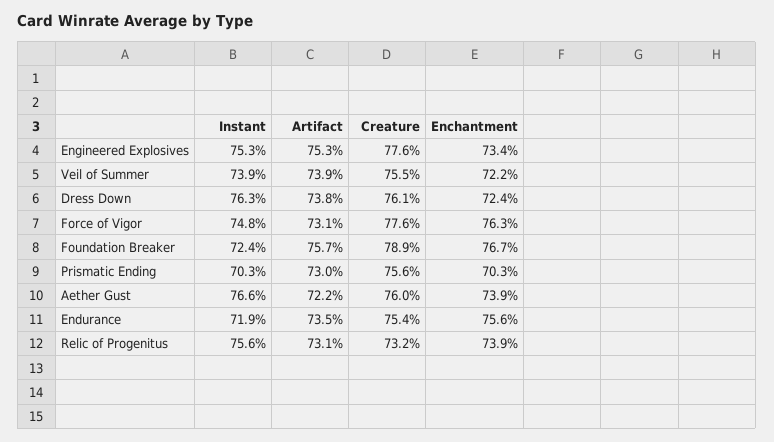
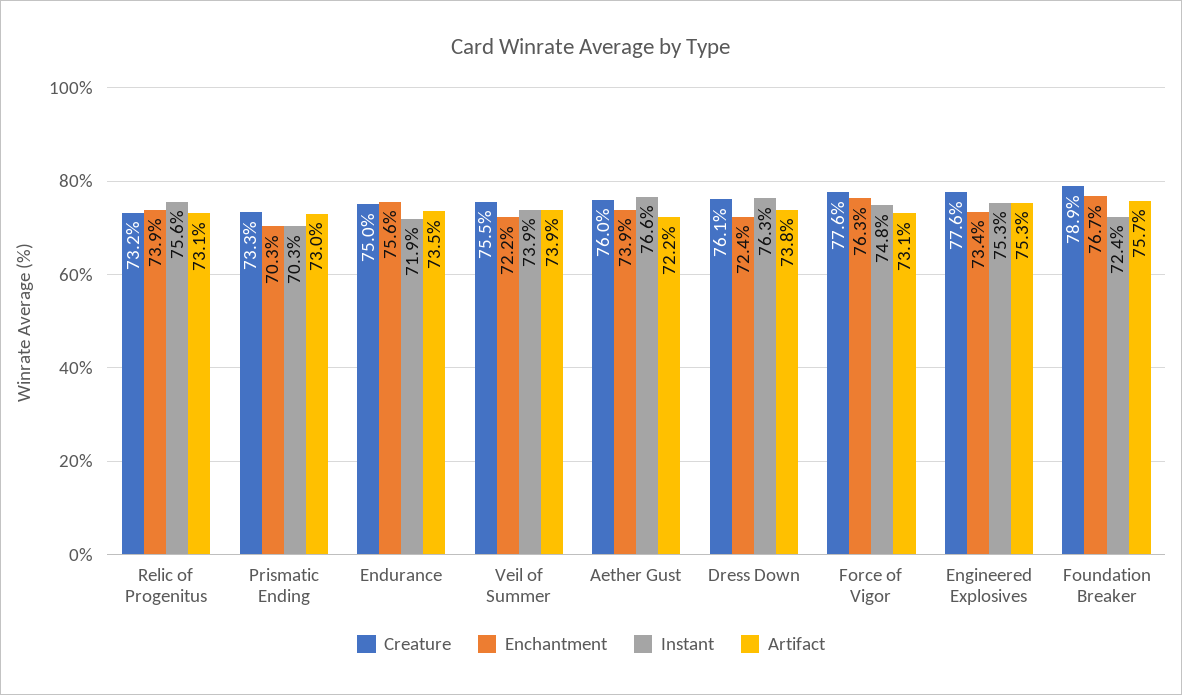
  {
    "Instant": {
      "Engineered Explosives": 75.3,
      "Veil of Summer": 73.9,
      "Dress Down": 76.3,
      "Force of Vigor": 74.8,
      "Foundation Breaker": 72.4,
      "Prismatic Ending": 70.3,
      "Aether Gust": 76.6,
      "Endurance": 71.9,
      "Relic of Progenitus": 75.6
    },
    "Artifact": {
      "Engineered Explosives": 75.3,
      "Veil of Summer": 73.9,
      "Dress Down": 73.8,
      "Force of Vigor": 73.1,
      "Foundation Breaker": 75.7,
      "Prismatic Ending": 73,
      "Aether Gust": 72.2,
      "Endurance": 73.5,
      "Relic of Progenitus": 73.1
    },
    "Creature": {
      "Engineered Explosives": 77.6,
      "Veil of Summer": 75.5,
      "Dress Down": 76.1,
      "Force of Vigor": 77.6,
      "Foundation Breaker": 78.9,
-     "Prismatic Ending": 75.6,
+     "Prismatic Ending": 73.3,
      "Aether Gust": 76,
-     "Endurance": 75.4,
+     "Endurance": 75,
      "Relic of Progenitus": 73.2
    },
    "Enchantment": {
      "Engineered Explosives": 73.4,
      "Veil of Summer": 72.2,
      "Dress Down": 72.4,
      "Force of Vigor": 76.3,
      "Foundation Breaker": 76.7,
      "Prismatic Ending": 70.3,
      "Aether Gust": 73.9,
      "Endurance": 75.6,
      "Relic of Progenitus": 73.9
    }
  }

